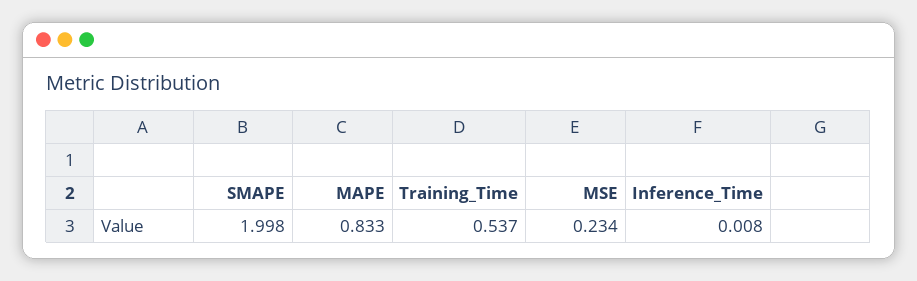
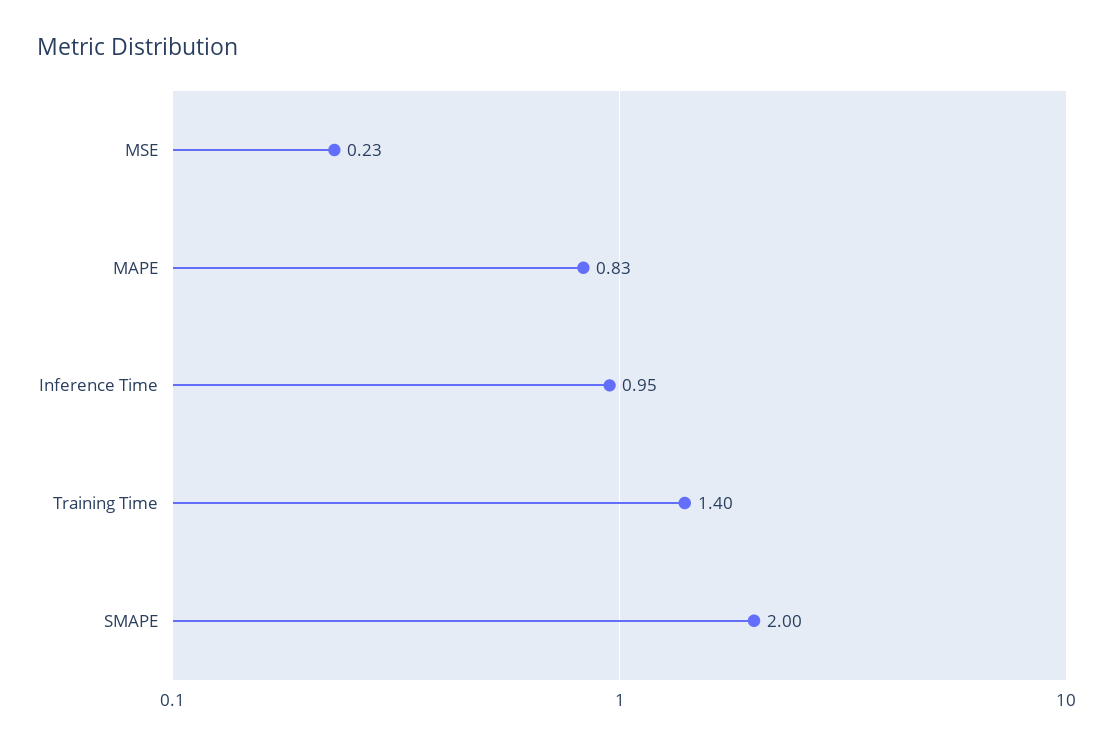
  {
    "SMAPE": 1.998,
    "MAPE": 0.833,
-   "Training_Time": 0.537,
+   "Training_Time": 1.4,
    "MSE": 0.234,
-   "Inference_Time": 0.008
+   "Inference_Time": 0.95
  }

